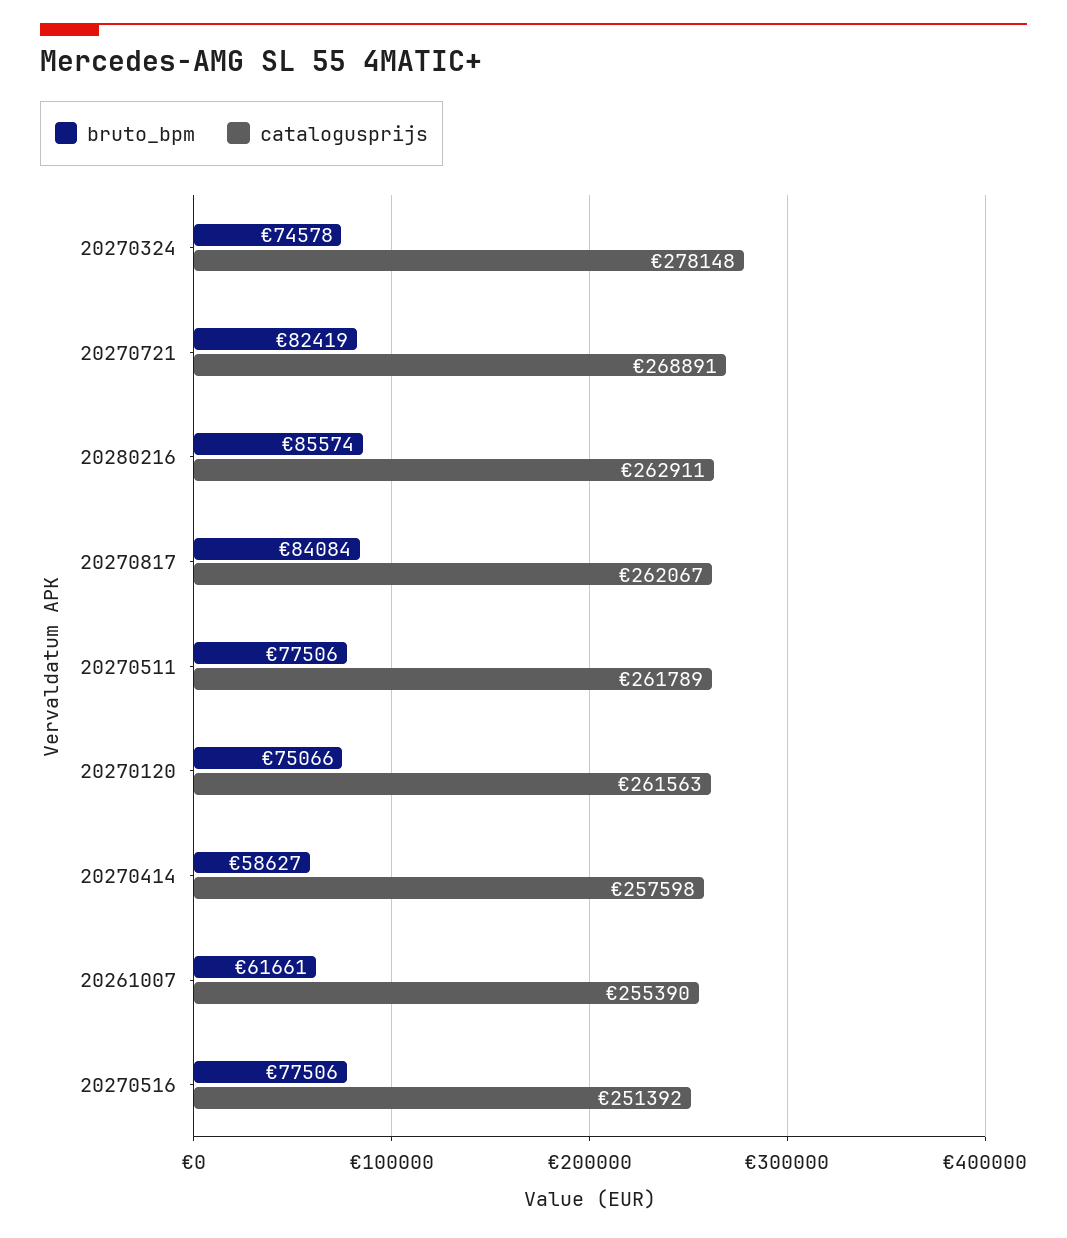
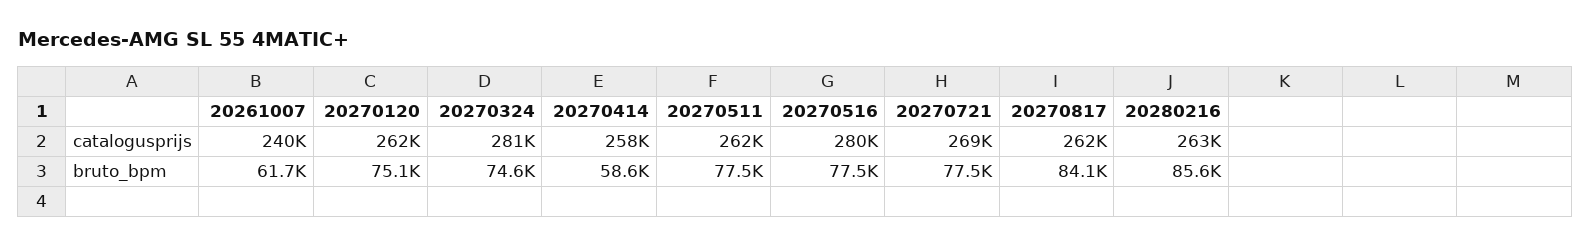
  {
    "bruto_bpm": {
      "20270324": 74578,
-     "20270721": 82419,
+     "20270721": 77500,
      "20280216": 85574,
      "20270817": 84084,
      "20270511": 77506,
      "20270120": 75066,
      "20270414": 58627,
      "20261007": 61661,
      "20270516": 77506
    },
    "catalogusprijs": {
-     "20270324": 278148,
+     "20270324": 281000,
      "20270721": 268891,
      "20280216": 262911,
      "20270817": 262067,
      "20270511": 261789,
      "20270120": 261563,
      "20270414": 257598,
-     "20261007": 255390,
+     "20261007": 240000,
-     "20270516": 251392
+     "20270516": 280000
    }
  }

